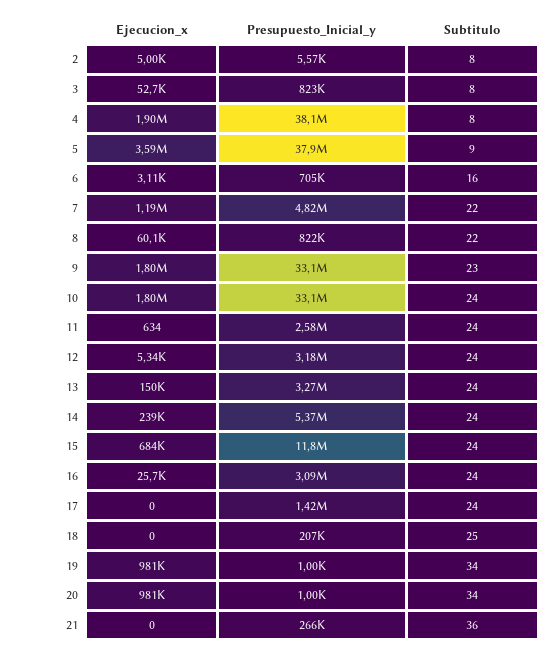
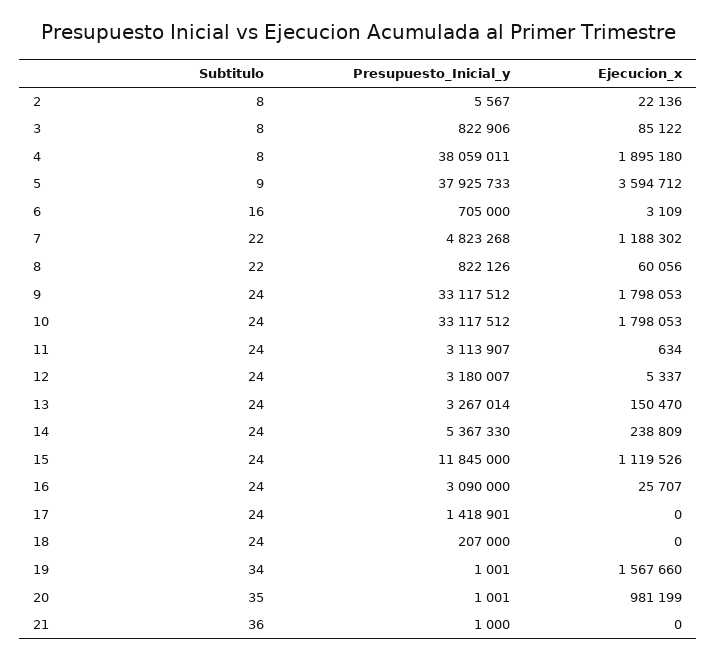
  {
    "Ejecucion_x": {
-     "2": 5000,
+     "2": 22136,
-     "3": 52700,
+     "3": 85122,
      "4": 1895180,
      "5": 3594712,
      "6": 3109,
      "7": 1188302,
      "8": 60056,
      "9": 1798053,
      "10": 1798053,
      "11": 634,
      "12": 5337,
      "13": 150470,
      "14": 238809,
-     "15": 684000,
+     "15": 1119526,
      "16": 25707,
      "17": 0,
      "18": 0,
-     "19": 981000,
+     "19": 1567660,
      "20": 981199,
      "21": 0
    },
    "Presupuesto_Inicial_y": {
      "2": 5567,
      "3": 822906,
      "4": 38059011,
      "5": 37925733,
      "6": 705000,
      "7": 4823268,
      "8": 822126,
      "9": 33117512,
      "10": 33117512,
-     "11": 2580000,
+     "11": 3113907,
      "12": 3180007,
      "13": 3267014,
      "14": 5367330,
      "15": 11845000,
      "16": 3090000,
      "17": 1418901,
      "18": 207000,
      "19": 1001,
      "20": 1001,
-     "21": 266000
+     "21": 1000
    },
    "Subtitulo": {
      "2": 8,
      "3": 8,
      "4": 8,
      "5": 9,
      "6": 16,
      "7": 22,
      "8": 22,
-     "9": 23,
+     "9": 24,
      "10": 24,
      "11": 24,
      "12": 24,
      "13": 24,
      "14": 24,
      "15": 24,
      "16": 24,
      "17": 24,
-     "18": 25,
+     "18": 24,
      "19": 34,
-     "20": 34,
+     "20": 35,
      "21": 36
    }
  }

